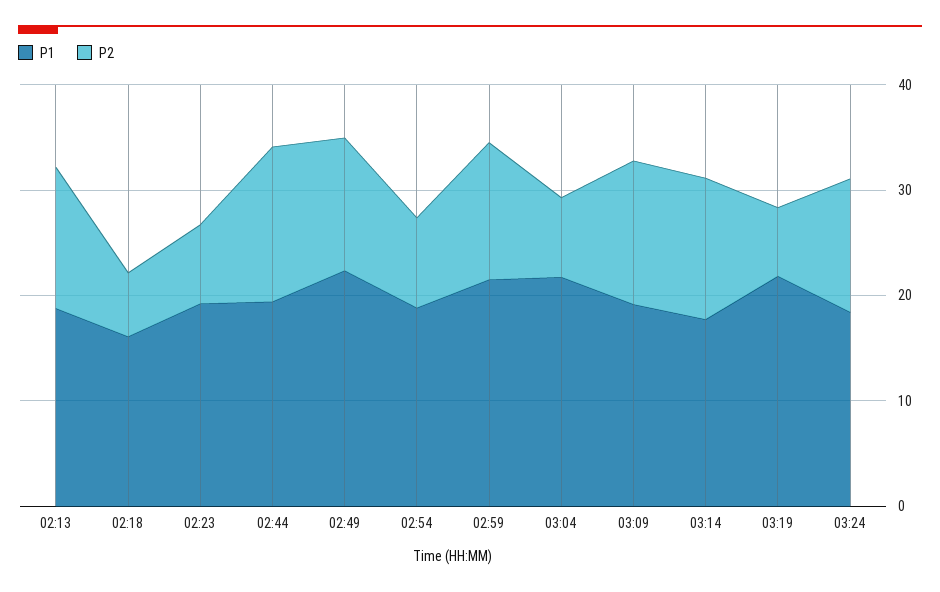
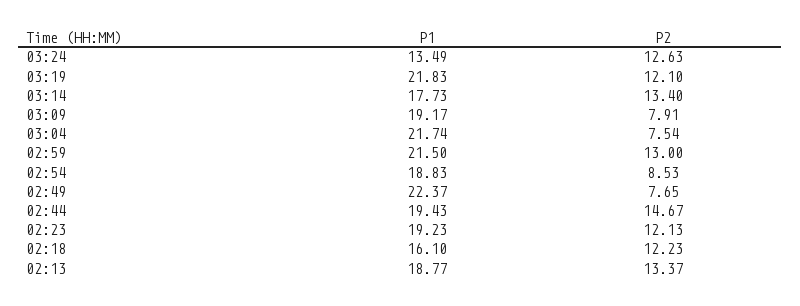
  {
    "P1": {
      "02:13": 18.77,
      "02:18": 16.1,
      "02:23": 19.23,
      "02:44": 19.43,
      "02:49": 22.37,
      "02:54": 18.83,
      "02:59": 21.5,
      "03:04": 21.74,
      "03:09": 19.17,
      "03:14": 17.73,
      "03:19": 21.83,
-     "03:24": 18
+     "03:24": 13.49
    },
    "P2": {
      "02:13": 13.37,
-     "02:18": 6,
+     "02:18": 12.23,
-     "02:23": 8,
+     "02:23": 12.13,
      "02:44": 14.67,
-     "02:49": 12,
+     "02:49": 7.65,
      "02:54": 8.53,
      "02:59": 13,
      "03:04": 7.54,
-     "03:09": 14,
+     "03:09": 7.91,
      "03:14": 13.4,
-     "03:19": 6,
+     "03:19": 12.1,
      "03:24": 12.63
    }
  }

